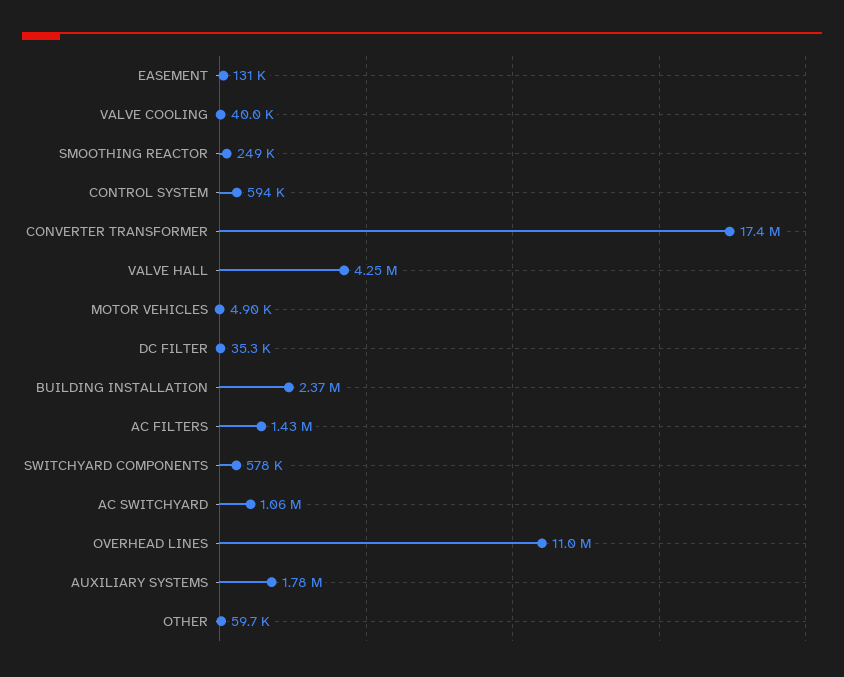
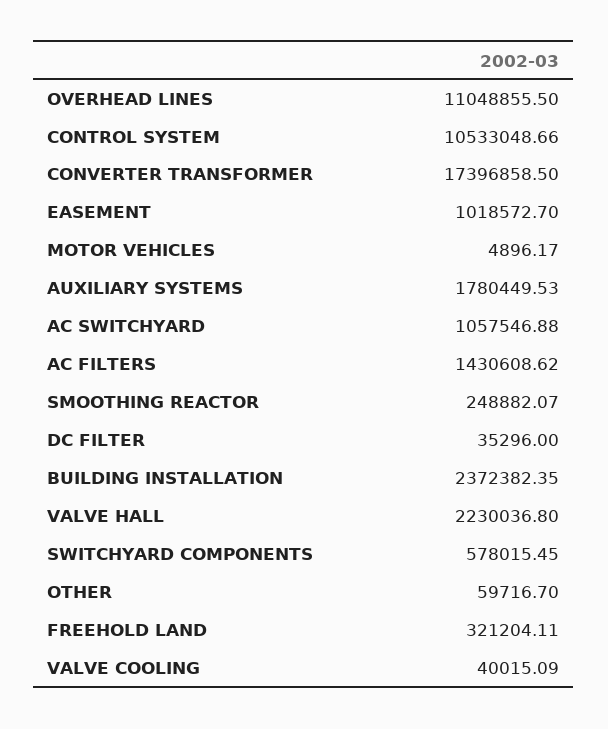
  {
-   "EASEMENT": 131000,
+   "EASEMENT": 1018572.7,
    "VALVE COOLING": 40015.09,
    "SMOOTHING REACTOR": 248882.07,
-   "CONTROL SYSTEM": 594000,
+   "CONTROL SYSTEM": 10533048.66,
    "CONVERTER TRANSFORMER": 17396858.5,
-   "VALVE HALL": 4250000,
+   "VALVE HALL": 2230036.8,
    "MOTOR VEHICLES": 4896.17,
    "DC FILTER": 35296,
    "BUILDING INSTALLATION": 2372382.35,
    "AC FILTERS": 1430608.62,
    "SWITCHYARD COMPONENTS": 578015.45,
    "AC SWITCHYARD": 1057546.88,
    "OVERHEAD LINES": 11048855.5,
    "AUXILIARY SYSTEMS": 1780449.53,
-   "OTHER": 59716.7
+   "OTHER": 59716.7,
+   "FREEHOLD LAND": 321204.11
  }

